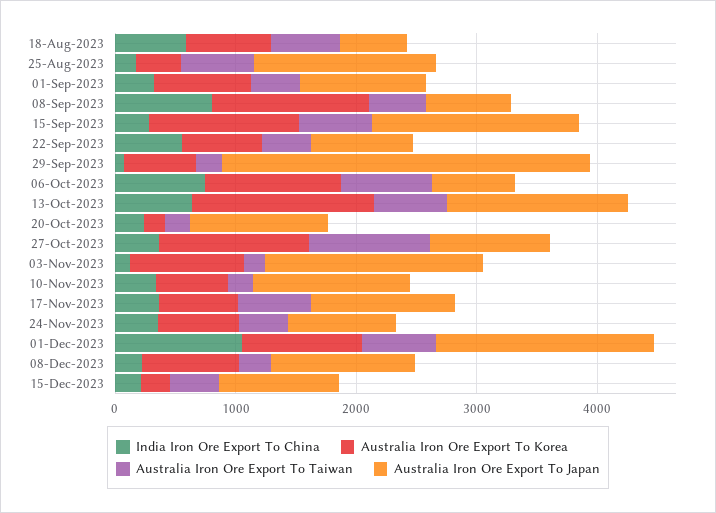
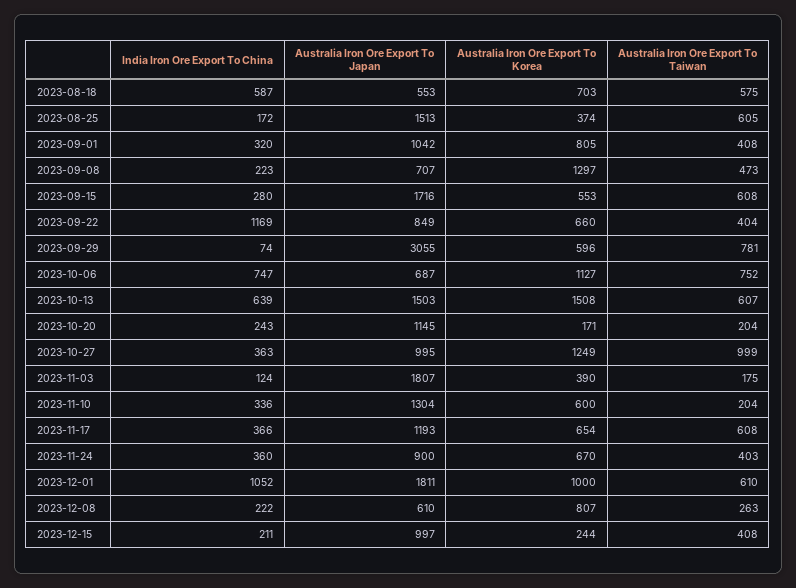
  {
    "India Iron Ore Export To China": {
      "18-Aug-2023": 587,
      "25-Aug-2023": 172,
      "01-Sep-2023": 320,
-     "08-Sep-2023": 800,
+     "08-Sep-2023": 223,
      "15-Sep-2023": 280,
-     "22-Sep-2023": 600,
+     "22-Sep-2023": 1169,
      "29-Sep-2023": 74,
      "06-Oct-2023": 747,
      "13-Oct-2023": 639,
      "20-Oct-2023": 243,
      "27-Oct-2023": 363,
      "03-Nov-2023": 124,
      "10-Nov-2023": 336,
      "17-Nov-2023": 366,
      "24-Nov-2023": 360,
      "01-Dec-2023": 1052,
      "08-Dec-2023": 222,
      "15-Dec-2023": 211
    },
    "Australia Iron Ore Export To Korea": {
      "18-Aug-2023": 703,
      "25-Aug-2023": 374,
      "01-Sep-2023": 805,
      "08-Sep-2023": 1297,
-     "15-Sep-2023": 1200,
+     "15-Sep-2023": 553,
      "22-Sep-2023": 660,
      "29-Sep-2023": 596,
      "06-Oct-2023": 1127,
      "13-Oct-2023": 1508,
      "20-Oct-2023": 171,
      "27-Oct-2023": 1249,
-     "03-Nov-2023": 1000,
+     "03-Nov-2023": 390,
      "10-Nov-2023": 600,
      "17-Nov-2023": 654,
      "24-Nov-2023": 670,
      "01-Dec-2023": 1000,
      "08-Dec-2023": 807,
      "15-Dec-2023": 244
    },
    "Australia Iron Ore Export To Taiwan": {
      "18-Aug-2023": 575,
      "25-Aug-2023": 605,
      "01-Sep-2023": 408,
      "08-Sep-2023": 473,
      "15-Sep-2023": 608,
      "22-Sep-2023": 404,
-     "29-Sep-2023": 200,
+     "29-Sep-2023": 781,
      "06-Oct-2023": 752,
      "13-Oct-2023": 607,
      "20-Oct-2023": 204,
      "27-Oct-2023": 999,
      "03-Nov-2023": 175,
      "10-Nov-2023": 204,
      "17-Nov-2023": 608,
      "24-Nov-2023": 403,
      "01-Dec-2023": 610,
      "08-Dec-2023": 263,
      "15-Dec-2023": 408
    },
    "Australia Iron Ore Export To Japan": {
      "18-Aug-2023": 553,
      "25-Aug-2023": 1513,
      "01-Sep-2023": 1042,
      "08-Sep-2023": 707,
      "15-Sep-2023": 1716,
      "22-Sep-2023": 849,
      "29-Sep-2023": 3055,
      "06-Oct-2023": 687,
      "13-Oct-2023": 1503,
      "20-Oct-2023": 1145,
      "27-Oct-2023": 995,
      "03-Nov-2023": 1807,
      "10-Nov-2023": 1304,
      "17-Nov-2023": 1193,
      "24-Nov-2023": 900,
      "01-Dec-2023": 1811,
-     "08-Dec-2023": 1200,
+     "08-Dec-2023": 610,
      "15-Dec-2023": 997
    }
  }

